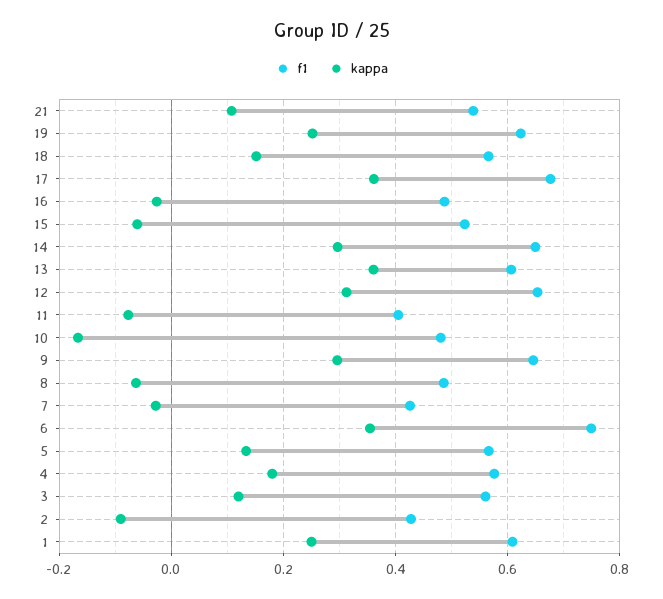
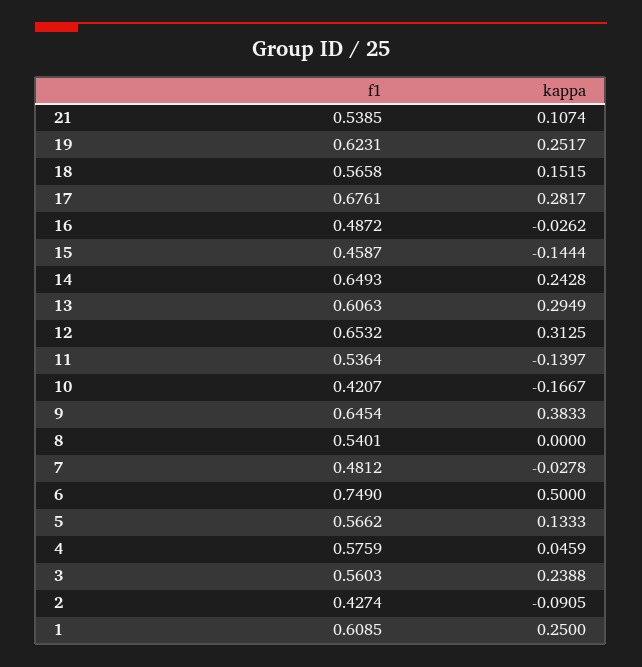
  {
    "f1": {
      "21": 0.5385,
      "19": 0.6231,
      "18": 0.5658,
      "17": 0.6761,
      "16": 0.4872,
-     "15": 0.52,
+     "15": 0.4587,
      "14": 0.6493,
      "13": 0.6063,
      "12": 0.6532,
-     "11": 0.4,
+     "11": 0.5364,
-     "10": 0.48,
+     "10": 0.4207,
      "9": 0.6454,
-     "8": 0.48,
+     "8": 0.5401,
-     "7": 0.42,
+     "7": 0.4812,
      "6": 0.749,
      "5": 0.5662,
      "4": 0.5759,
      "3": 0.5603,
      "2": 0.4274,
      "1": 0.6085
    },
    "kappa": {
      "21": 0.1074,
      "19": 0.2517,
      "18": 0.1515,
-     "17": 0.36,
+     "17": 0.2817,
      "16": -0.0262,
-     "15": -0.06,
+     "15": -0.1444,
-     "14": 0.3,
+     "14": 0.2428,
-     "13": 0.36,
+     "13": 0.2949,
      "12": 0.3125,
-     "11": -0.08,
+     "11": -0.1397,
      "10": -0.1667,
-     "9": 0.3,
+     "9": 0.3833,
-     "8": -0.06,
+     "8": 0,
      "7": -0.0278,
-     "6": 0.36,
+     "6": 0.5,
      "5": 0.1333,
-     "4": 0.18,
+     "4": 0.0459,
-     "3": 0.12,
+     "3": 0.2388,
      "2": -0.0905,
      "1": 0.25
    }
  }

